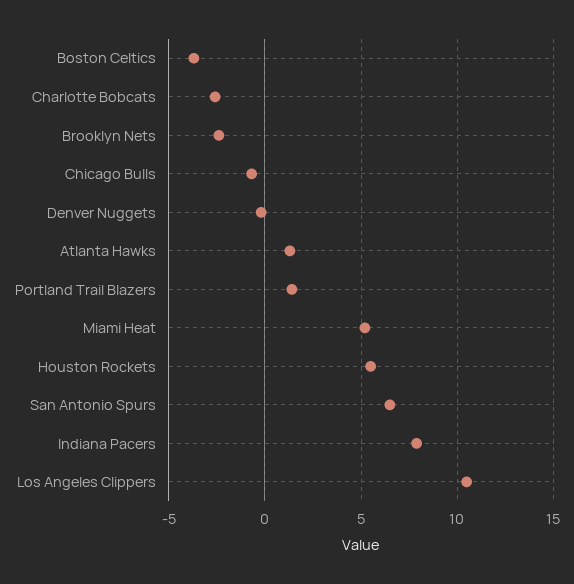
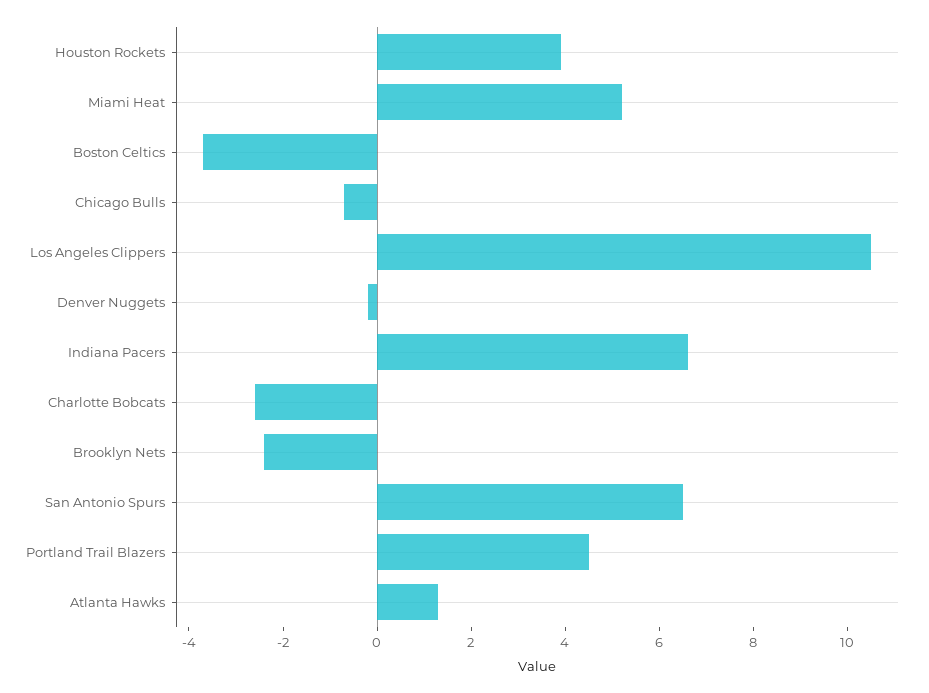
  {
    "Boston Celtics": -3.5,
    "Charlotte Bobcats": -2.5,
    "Brooklyn Nets": -2.5,
    "Chicago Bulls": -0.5,
    "Denver Nuggets": 0,
    "Atlanta Hawks": 1.5,
-   "Portland Trail Blazers": 1.5,
+   "Portland Trail Blazers": 4.5,
    "Miami Heat": 5,
-   "Houston Rockets": 5.5,
+   "Houston Rockets": 4,
    "San Antonio Spurs": 6.5,
-   "Indiana Pacers": 8,
+   "Indiana Pacers": 6.5,
    "Los Angeles Clippers": 10.5
  }

